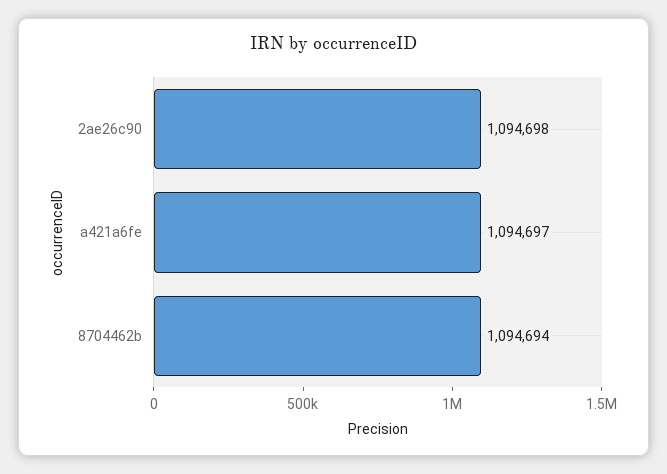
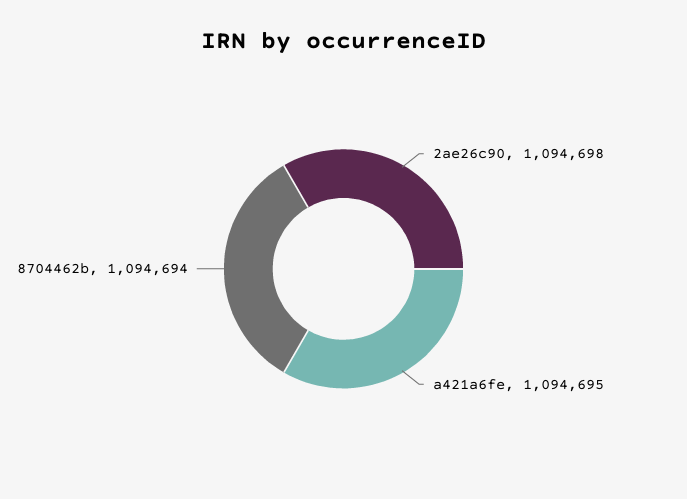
  {
    "2ae26c90": 1094698,
-   "a421a6fe": 1094697,
+   "a421a6fe": 1094695,
    "8704462b": 1094694
  }

